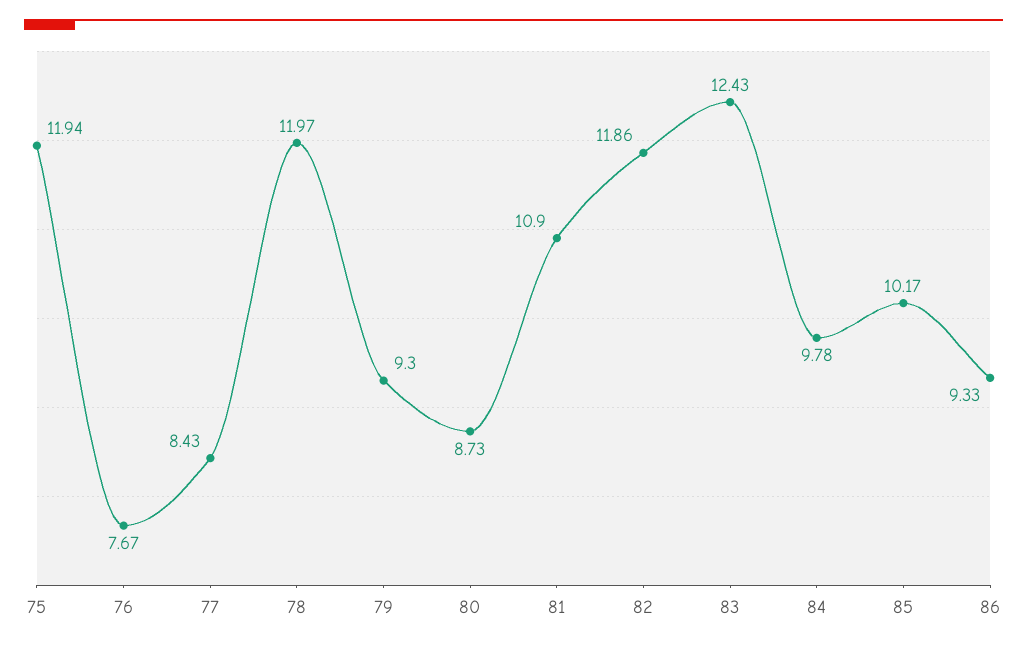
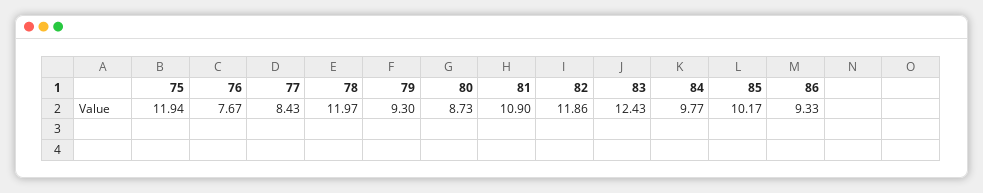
  {
    "75": 11.94,
    "76": 7.67,
    "77": 8.43,
    "78": 11.97,
    "79": 9.3,
    "80": 8.73,
    "81": 10.9,
    "82": 11.86,
    "83": 12.43,
-   "84": 9.78,
+   "84": 9.77,
    "85": 10.17,
    "86": 9.33
  }

